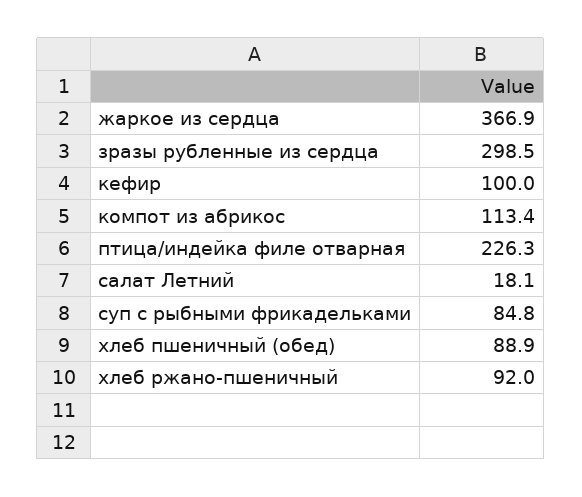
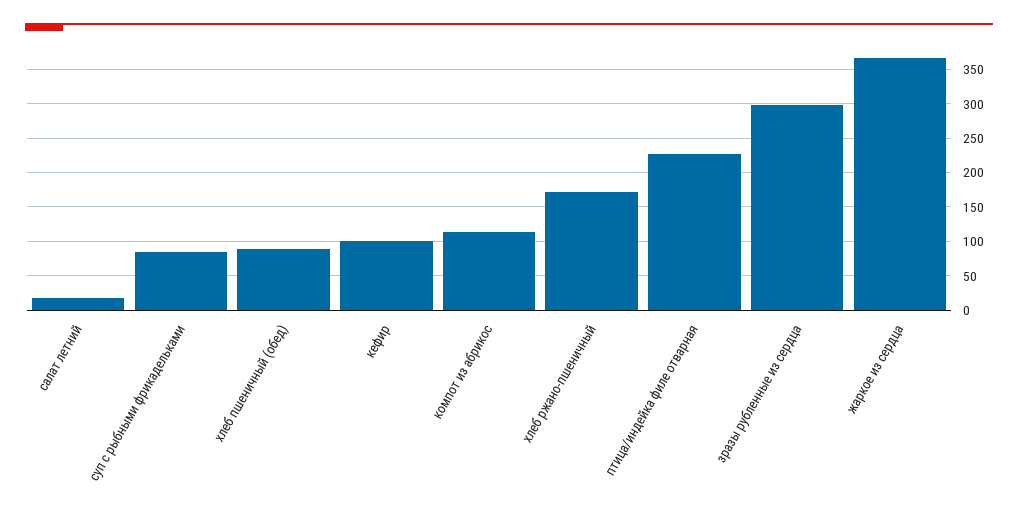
  {
    "жаркое из сердца": 366.9,
    "зразы рубленные из сердца": 298.5,
    "кефир": 100,
    "компот из абрикос": 113.4,
    "птица/индейка филе отварная": 226.3,
    "салат Летний": 18.1,
    "суп с рыбными фрикадельками": 84.8,
    "хлеб пшеничный (обед)": 88.9,
-   "хлеб ржано-пшеничный": 92
+   "хлеб ржано-пшеничный": 170
  }

